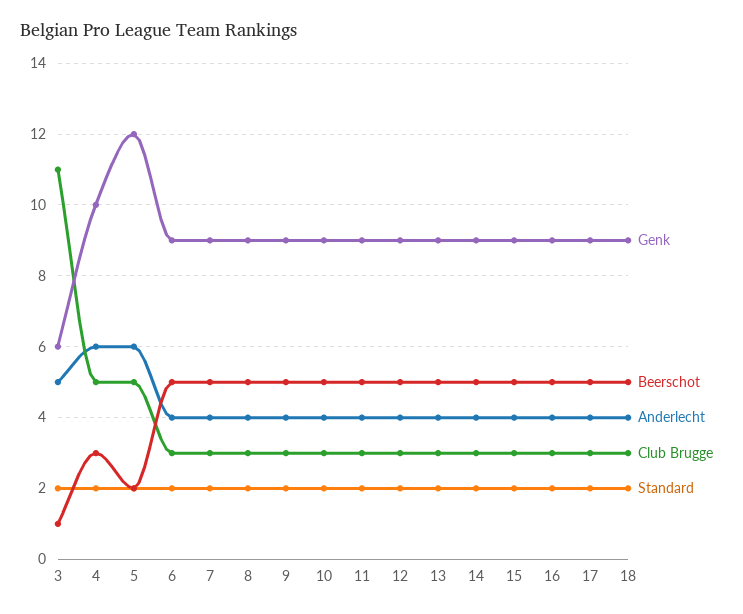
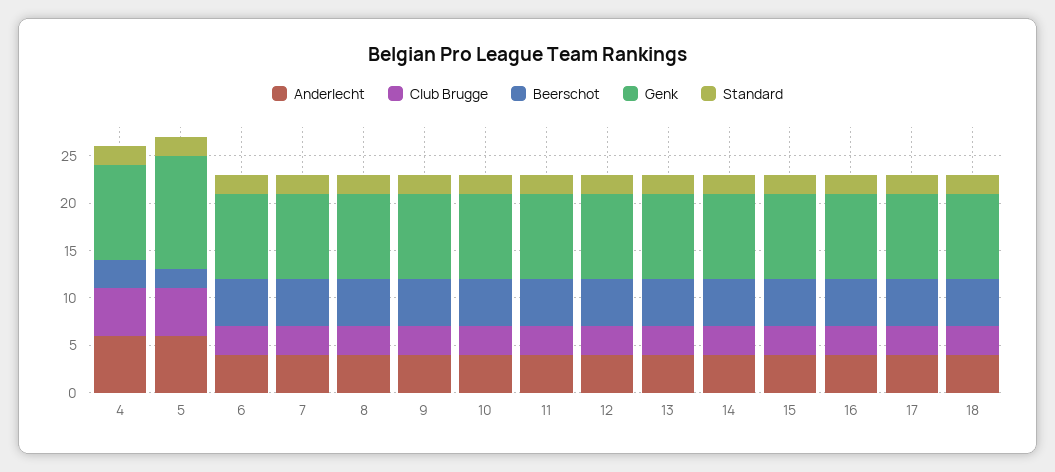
  {
    "Genk": {
-     "3": 6,
      "4": 10,
      "5": 12,
      "6": 9,
      "7": 9,
      "8": 9,
      "9": 9,
      "10": 9,
      "11": 9,
      "12": 9,
      "13": 9,
      "14": 9,
      "15": 9,
      "16": 9,
      "17": 9,
      "18": 9
    },
    "Beerschot": {
-     "3": 1,
      "4": 3,
      "5": 2,
      "6": 5,
      "7": 5,
      "8": 5,
      "9": 5,
      "10": 5,
      "11": 5,
      "12": 5,
      "13": 5,
      "14": 5,
      "15": 5,
      "16": 5,
      "17": 5,
      "18": 5
    },
    "Anderlecht": {
-     "3": 5,
      "4": 6,
      "5": 6,
      "6": 4,
      "7": 4,
      "8": 4,
      "9": 4,
      "10": 4,
      "11": 4,
      "12": 4,
      "13": 4,
      "14": 4,
      "15": 4,
      "16": 4,
      "17": 4,
      "18": 4
    },
    "Club Brugge": {
-     "3": 11,
      "4": 5,
      "5": 5,
      "6": 3,
      "7": 3,
      "8": 3,
      "9": 3,
      "10": 3,
      "11": 3,
      "12": 3,
      "13": 3,
      "14": 3,
      "15": 3,
      "16": 3,
      "17": 3,
      "18": 3
    },
    "Standard": {
-     "3": 2,
      "4": 2,
      "5": 2,
      "6": 2,
      "7": 2,
      "8": 2,
      "9": 2,
      "10": 2,
      "11": 2,
      "12": 2,
      "13": 2,
      "14": 2,
      "15": 2,
      "16": 2,
      "17": 2,
      "18": 2
    }
  }

